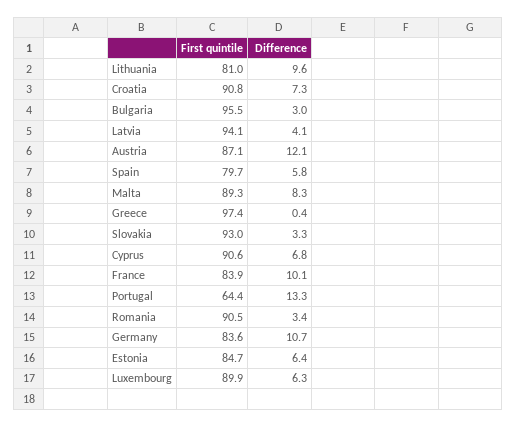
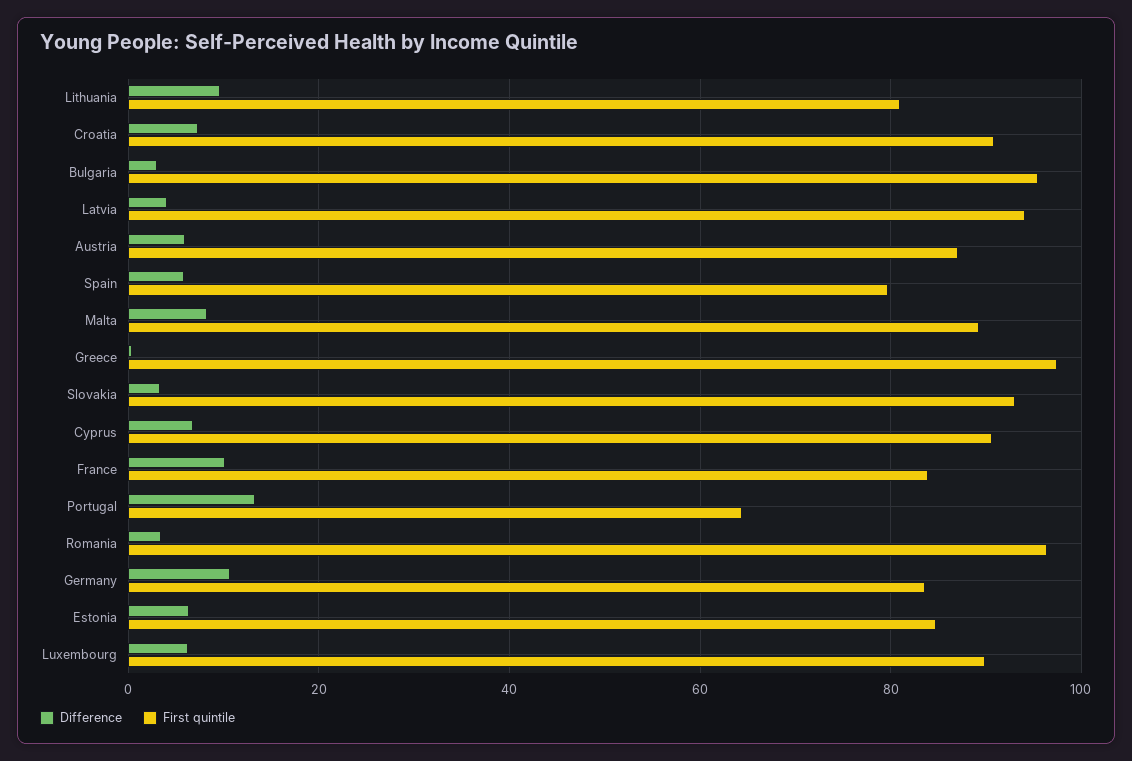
  {
    "First quintile": {
      "Lithuania": 81,
      "Croatia": 90.8,
      "Bulgaria": 95.5,
      "Latvia": 94.1,
      "Austria": 87.1,
      "Spain": 79.7,
      "Malta": 89.3,
      "Greece": 97.4,
      "Slovakia": 93,
      "Cyprus": 90.6,
      "France": 83.9,
      "Portugal": 64.4,
-     "Romania": 90.5,
+     "Romania": 96,
      "Germany": 83.6,
      "Estonia": 84.7,
      "Luxembourg": 89.9
    },
    "Difference": {
      "Lithuania": 9.6,
      "Croatia": 7.3,
      "Bulgaria": 3,
      "Latvia": 4.1,
-     "Austria": 12.1,
+     "Austria": 6,
      "Spain": 5.8,
      "Malta": 8.3,
      "Greece": 0.4,
      "Slovakia": 3.3,
      "Cyprus": 6.8,
      "France": 10.1,
      "Portugal": 13.3,
      "Romania": 3.4,
      "Germany": 10.7,
      "Estonia": 6.4,
      "Luxembourg": 6.3
    }
  }

